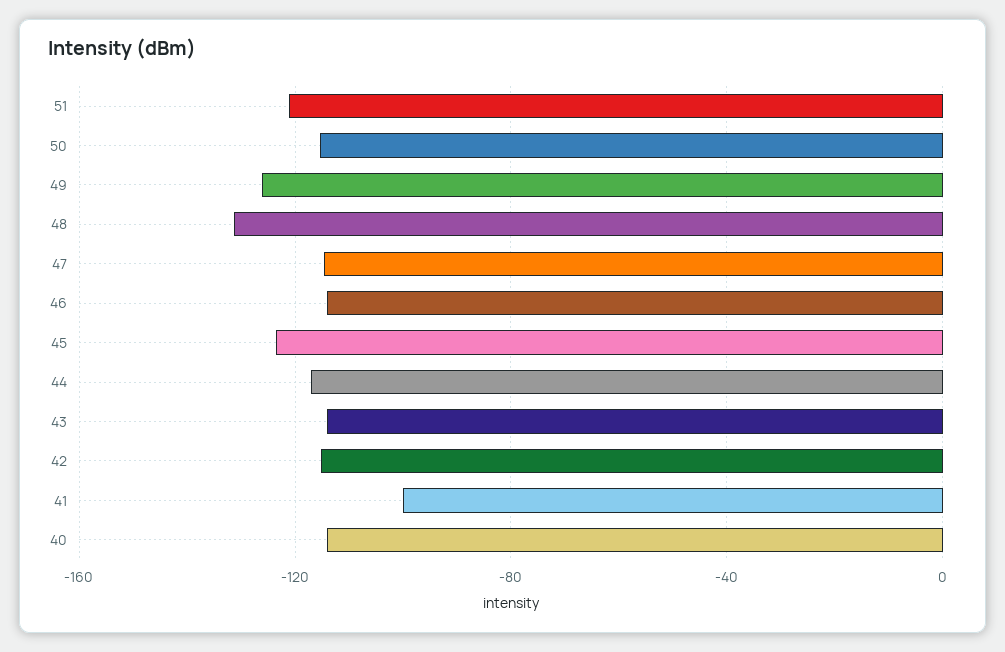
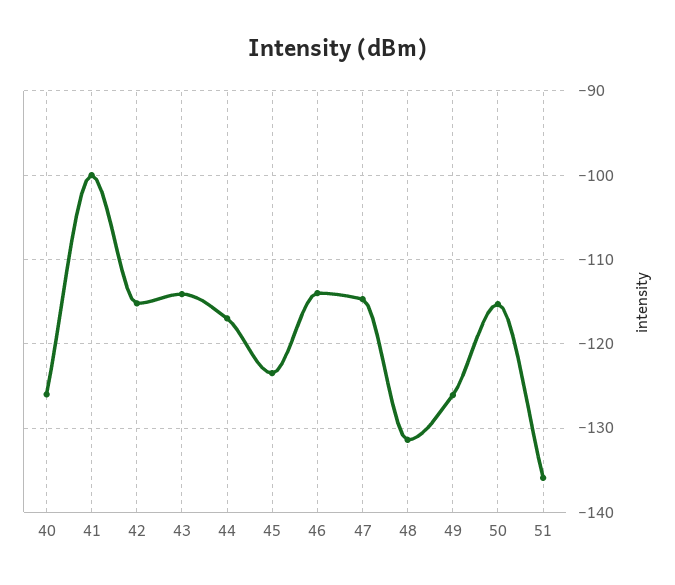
  {
-   "51": -120,
+   "51": -136,
    "50": -115,
    "49": -126,
    "48": -131,
    "47": -115,
    "46": -114,
    "45": -124,
    "44": -117,
    "43": -114,
    "42": -115,
    "41": -100,
-   "40": -115
+   "40": -126
  }

